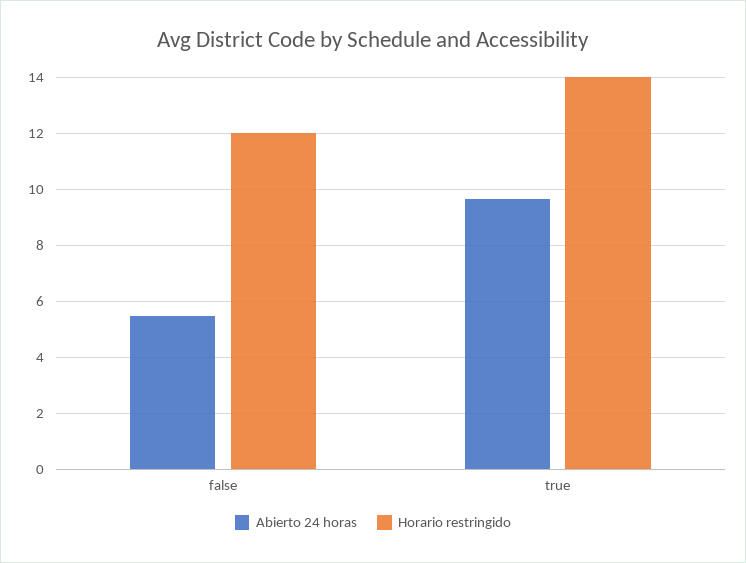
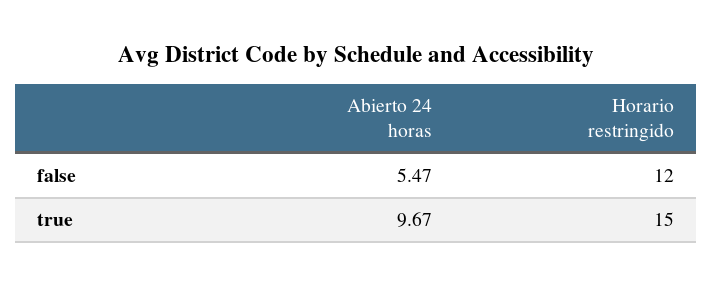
  {
    "Abierto 24 horas": {
      "false": 5.47,
      "true": 9.67
    },
    "Horario restringido": {
      "false": 12,
-     "true": 14
+     "true": 15
    }
  }

